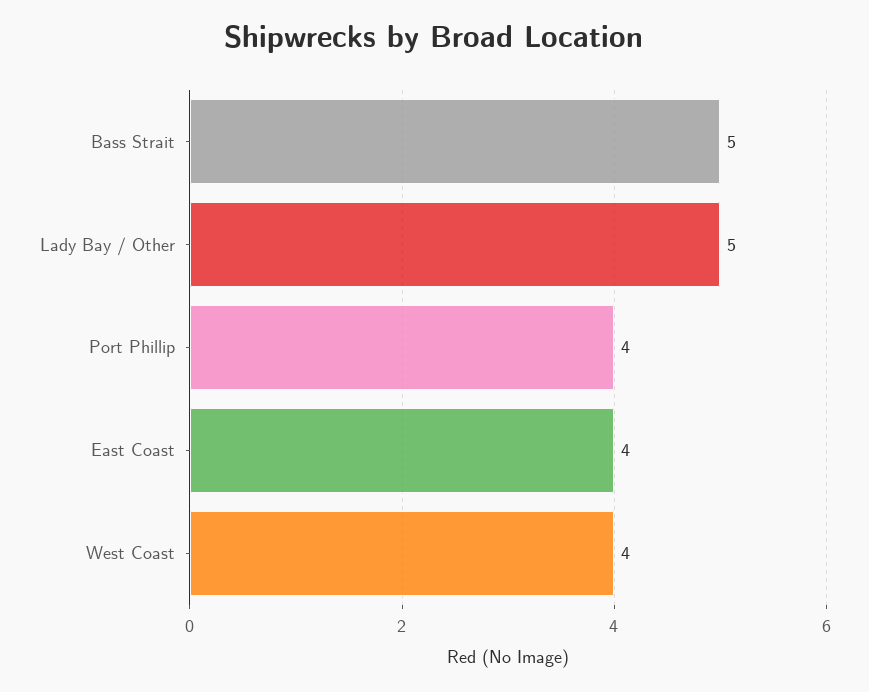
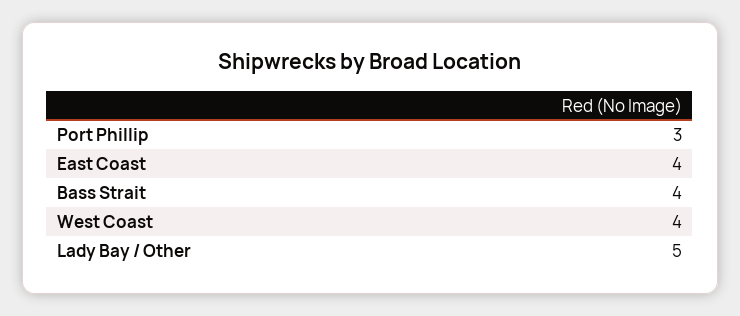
  {
-   "Bass Strait": 5,
+   "Bass Strait": 4,
    "Lady Bay / Other": 5,
-   "Port Phillip": 4,
+   "Port Phillip": 3,
    "East Coast": 4,
    "West Coast": 4
  }

